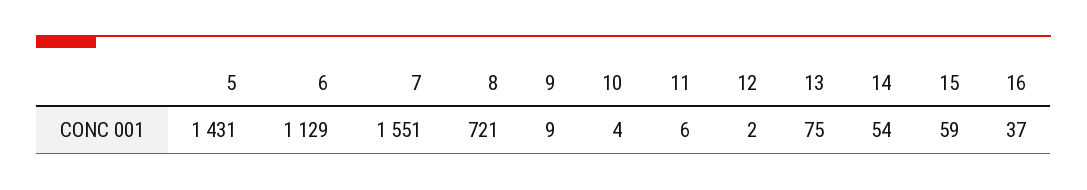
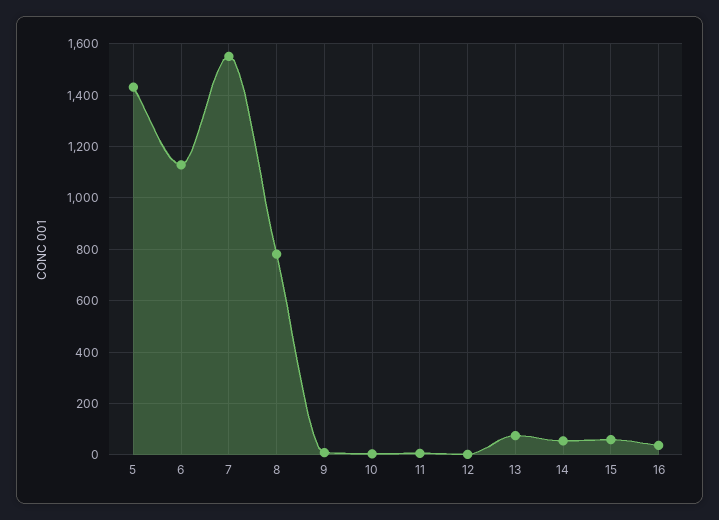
  {
    "5": 1431,
    "6": 1129,
    "7": 1551,
-   "8": 721,
+   "8": 775,
    "9": 9,
    "10": 4,
    "11": 6,
    "12": 2,
    "13": 75,
    "14": 54,
    "15": 59,
    "16": 37
  }

